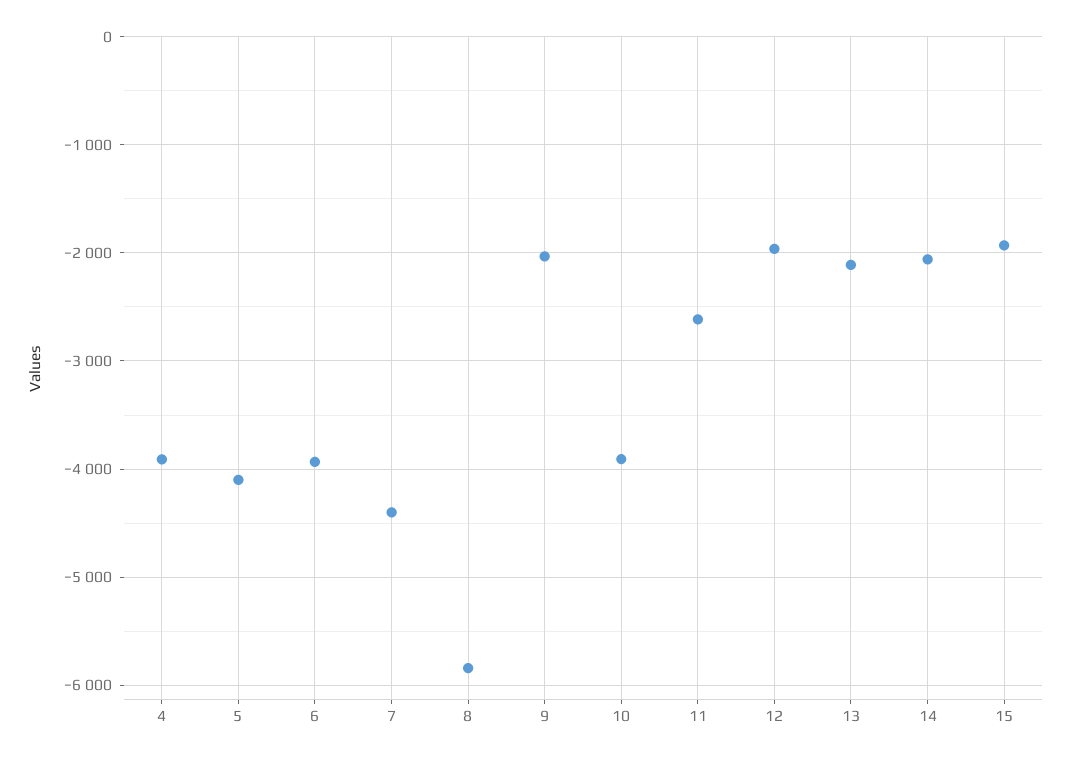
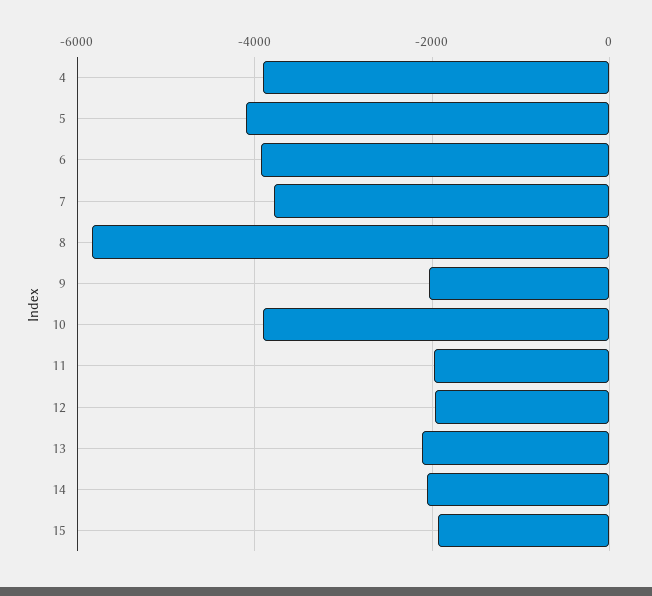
  {
    "4": -3900,
    "5": -4100,
    "6": -3900,
-   "7": -4400,
+   "7": -3800,
    "8": -5800,
    "9": -2000,
    "10": -3900,
-   "11": -2600,
+   "11": -2000,
    "12": -2000,
    "13": -2100,
    "14": -2100,
    "15": -1900
  }

